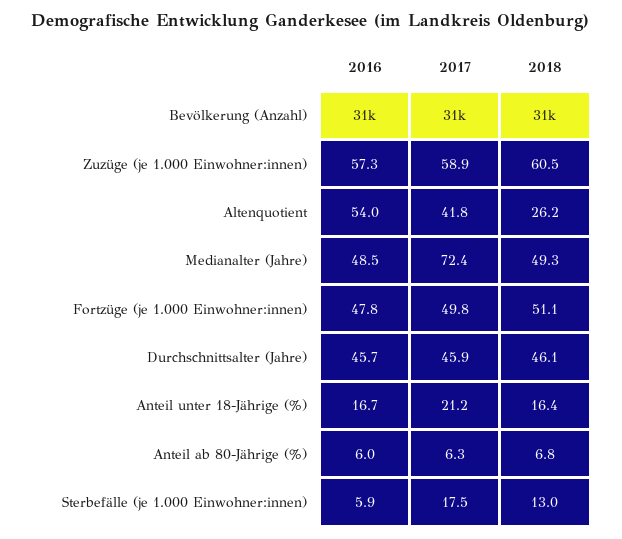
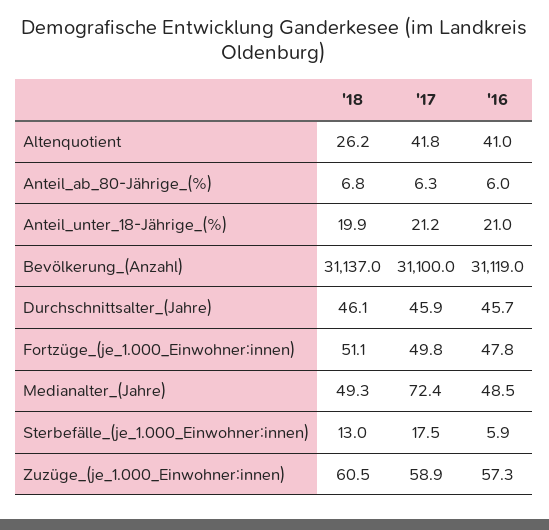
  {
    "2016": {
      "Bevölkerung (Anzahl)": 31119,
      "Zuzüge (je 1.000 Einwohner:innen)": 57.3,
-     "Altenquotient": 54,
+     "Altenquotient": 41,
      "Medianalter (Jahre)": 48.5,
      "Fortzüge (je 1.000 Einwohner:innen)": 47.8,
      "Durchschnittsalter (Jahre)": 45.7,
-     "Anteil unter 18-Jährige (%)": 16.7,
+     "Anteil unter 18-Jährige (%)": 21,
      "Anteil ab 80-Jährige (%)": 6,
      "Sterbefälle (je 1.000 Einwohner:innen)": 5.9
    },
    "2017": {
      "Bevölkerung (Anzahl)": 31100,
      "Zuzüge (je 1.000 Einwohner:innen)": 58.9,
      "Altenquotient": 41.8,
      "Medianalter (Jahre)": 72.4,
      "Fortzüge (je 1.000 Einwohner:innen)": 49.8,
      "Durchschnittsalter (Jahre)": 45.9,
      "Anteil unter 18-Jährige (%)": 21.2,
      "Anteil ab 80-Jährige (%)": 6.3,
      "Sterbefälle (je 1.000 Einwohner:innen)": 17.5
    },
    "2018": {
      "Bevölkerung (Anzahl)": 31137,
      "Zuzüge (je 1.000 Einwohner:innen)": 60.5,
      "Altenquotient": 26.2,
      "Medianalter (Jahre)": 49.3,
      "Fortzüge (je 1.000 Einwohner:innen)": 51.1,
      "Durchschnittsalter (Jahre)": 46.1,
-     "Anteil unter 18-Jährige (%)": 16.4,
+     "Anteil unter 18-Jährige (%)": 19.9,
      "Anteil ab 80-Jährige (%)": 6.8,
      "Sterbefälle (je 1.000 Einwohner:innen)": 13
    }
  }

